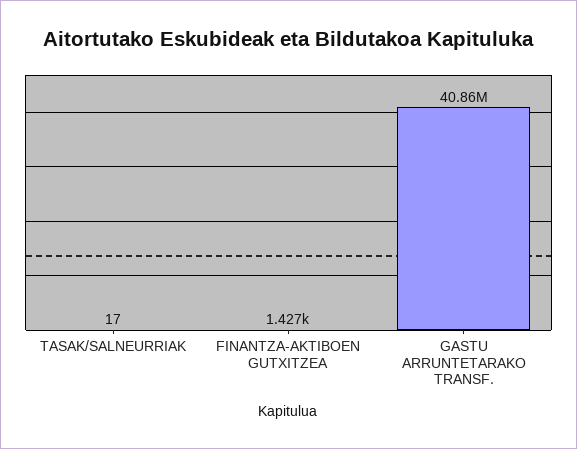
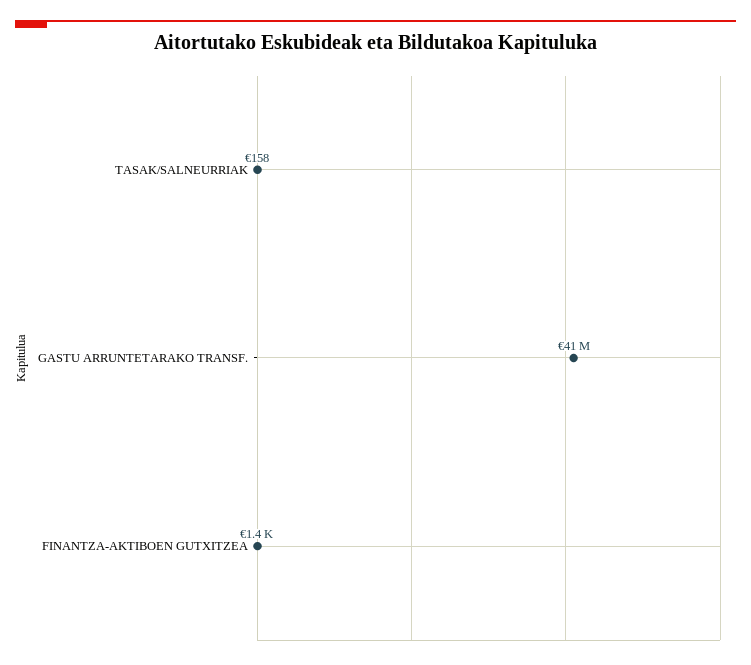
  {
-   "TASAK/SALNEURRIAK": 17,
+   "TASAK/SALNEURRIAK": 158,
    "FINANTZA-AKTIBOEN GUTXITZEA": 1427,
    "GASTU ARRUNTETARAKO TRANSF.": 40860000
  }

